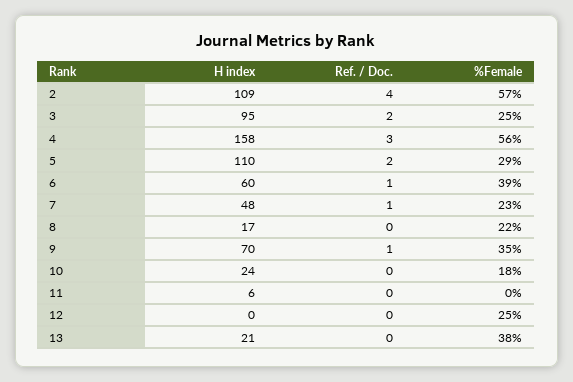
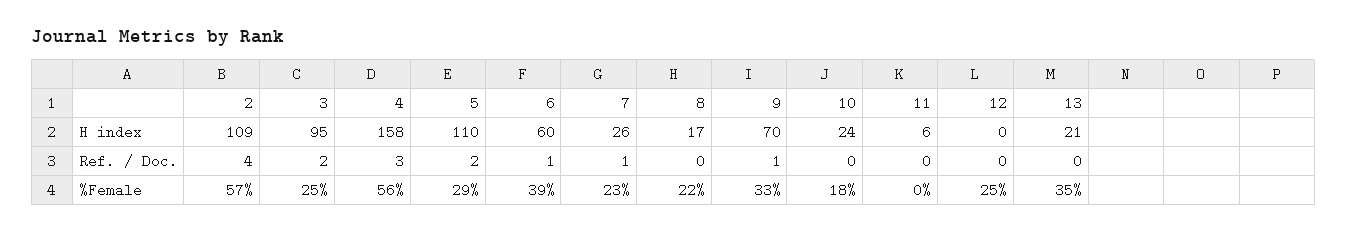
  {
    "H index": {
      "2": 109,
      "3": 95,
      "4": 158,
      "5": 110,
      "6": 60,
-     "7": 48,
+     "7": 26,
      "8": 17,
      "9": 70,
      "10": 24,
      "11": 6,
      "12": 0,
      "13": 21
    },
    "Ref. / Doc.": {
      "2": 4,
      "3": 2,
      "4": 3,
      "5": 2,
      "6": 1,
      "7": 1,
      "8": 0,
      "9": 1,
      "10": 0,
      "11": 0,
      "12": 0,
      "13": 0
    },
    "%Female": {
      "2": 57,
      "3": 25,
      "4": 56,
      "5": 29,
      "6": 39,
      "7": 23,
      "8": 22,
-     "9": 35,
+     "9": 33,
      "10": 18,
      "11": 0,
      "12": 25,
-     "13": 38
+     "13": 35
    }
  }

